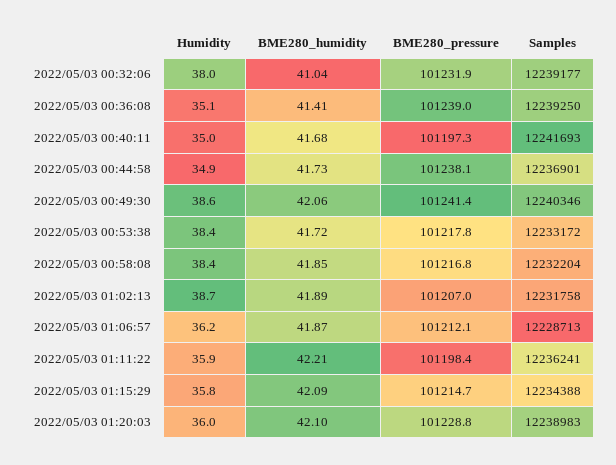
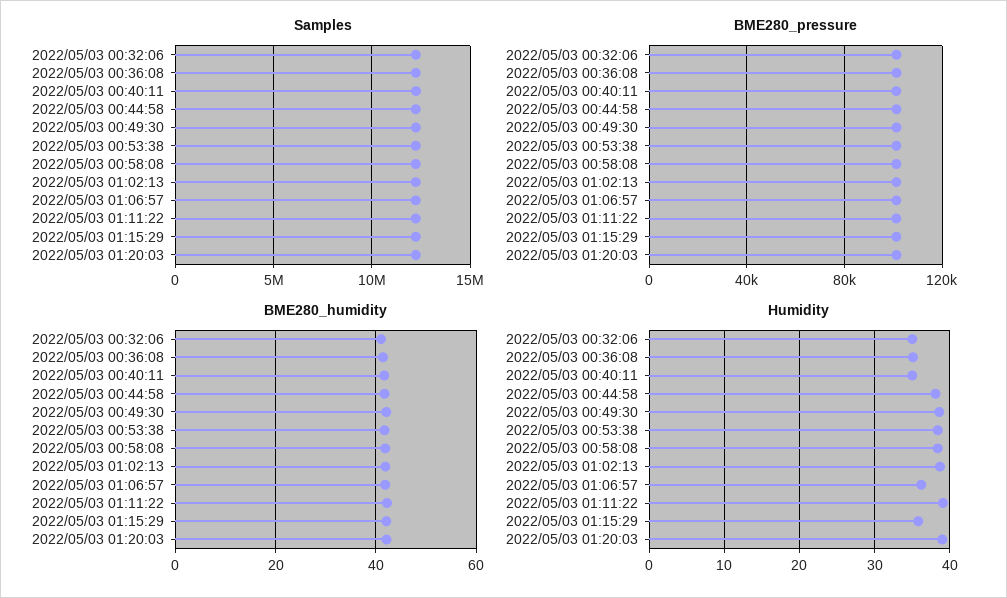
  {
    "Humidity": {
-     "2022/05/03 00:32:06": 38,
+     "2022/05/03 00:32:06": 35,
      "2022/05/03 00:36:08": 35.1,
      "2022/05/03 00:40:11": 35,
-     "2022/05/03 00:44:58": 34.9,
+     "2022/05/03 00:44:58": 38,
      "2022/05/03 00:49:30": 38.6,
      "2022/05/03 00:53:38": 38.4,
      "2022/05/03 00:58:08": 38.4,
      "2022/05/03 01:02:13": 38.7,
      "2022/05/03 01:06:57": 36.2,
-     "2022/05/03 01:11:22": 35.9,
+     "2022/05/03 01:11:22": 39,
      "2022/05/03 01:15:29": 35.8,
-     "2022/05/03 01:20:03": 36
+     "2022/05/03 01:20:03": 39
    },
    "BME280_humidity": {
      "2022/05/03 00:32:06": 41.04,
      "2022/05/03 00:36:08": 41.41,
      "2022/05/03 00:40:11": 41.68,
      "2022/05/03 00:44:58": 41.73,
      "2022/05/03 00:49:30": 42.06,
      "2022/05/03 00:53:38": 41.72,
      "2022/05/03 00:58:08": 41.85,
      "2022/05/03 01:02:13": 41.89,
      "2022/05/03 01:06:57": 41.87,
      "2022/05/03 01:11:22": 42.21,
      "2022/05/03 01:15:29": 42.09,
      "2022/05/03 01:20:03": 42.1
    },
    "BME280_pressure": {
      "2022/05/03 00:32:06": 101231.9,
      "2022/05/03 00:36:08": 101239,
      "2022/05/03 00:40:11": 101197.3,
      "2022/05/03 00:44:58": 101238.1,
      "2022/05/03 00:49:30": 101241.4,
      "2022/05/03 00:53:38": 101217.8,
      "2022/05/03 00:58:08": 101216.8,
      "2022/05/03 01:02:13": 101207,
      "2022/05/03 01:06:57": 101212.1,
      "2022/05/03 01:11:22": 101198.4,
      "2022/05/03 01:15:29": 101214.7,
      "2022/05/03 01:20:03": 101228.8
    },
    "Samples": {
      "2022/05/03 00:32:06": 12239177,
      "2022/05/03 00:36:08": 12239250,
      "2022/05/03 00:40:11": 12241693,
      "2022/05/03 00:44:58": 12236901,
      "2022/05/03 00:49:30": 12240346,
      "2022/05/03 00:53:38": 12233172,
      "2022/05/03 00:58:08": 12232204,
      "2022/05/03 01:02:13": 12231758,
      "2022/05/03 01:06:57": 12228713,
      "2022/05/03 01:11:22": 12236241,
      "2022/05/03 01:15:29": 12234388,
      "2022/05/03 01:20:03": 12238983
    }
  }

